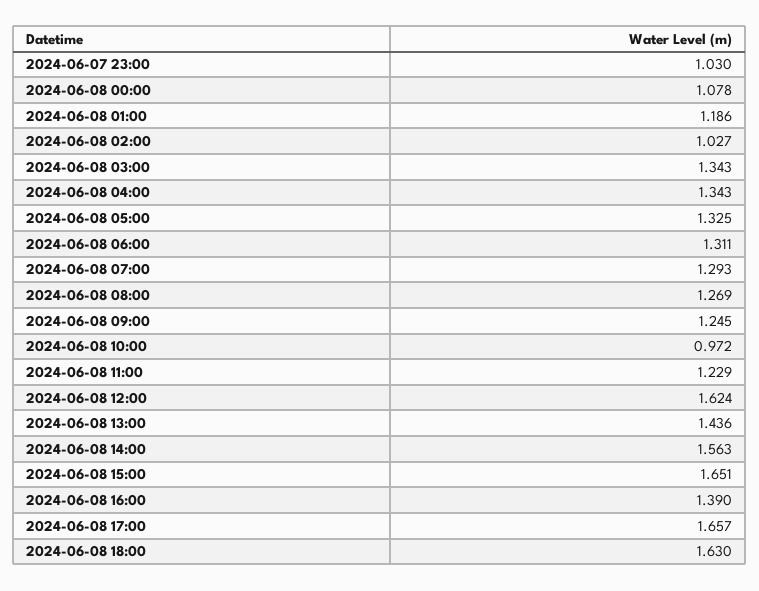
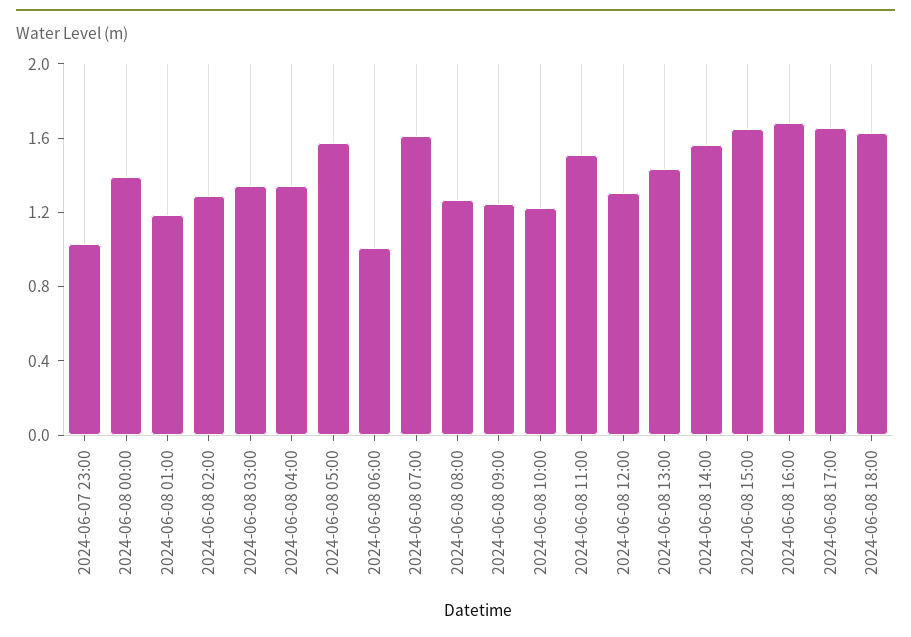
  {
    "2024-06-07 23:00": 1.03,
-   "2024-06-08 00:00": 1.078,
+   "2024-06-08 00:00": 1.4,
    "2024-06-08 01:00": 1.186,
-   "2024-06-08 02:00": 1.027,
+   "2024-06-08 02:00": 1.3,
    "2024-06-08 03:00": 1.343,
    "2024-06-08 04:00": 1.343,
-   "2024-06-08 05:00": 1.325,
+   "2024-06-08 05:00": 1.6,
-   "2024-06-08 06:00": 1.311,
+   "2024-06-08 06:00": 1,
-   "2024-06-08 07:00": 1.293,
+   "2024-06-08 07:00": 1.6,
    "2024-06-08 08:00": 1.269,
    "2024-06-08 09:00": 1.245,
-   "2024-06-08 10:00": 0.972,
+   "2024-06-08 10:00": 1.2,
-   "2024-06-08 11:00": 1.229,
+   "2024-06-08 11:00": 1.5,
-   "2024-06-08 12:00": 1.624,
+   "2024-06-08 12:00": 1.3,
    "2024-06-08 13:00": 1.436,
    "2024-06-08 14:00": 1.563,
    "2024-06-08 15:00": 1.651,
-   "2024-06-08 16:00": 1.39,
+   "2024-06-08 16:00": 1.7,
    "2024-06-08 17:00": 1.657,
    "2024-06-08 18:00": 1.63
  }

